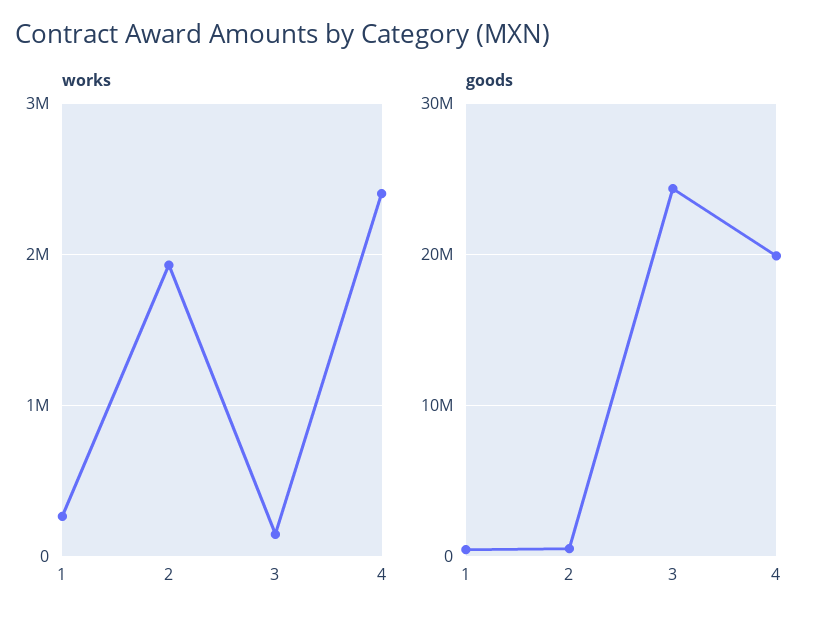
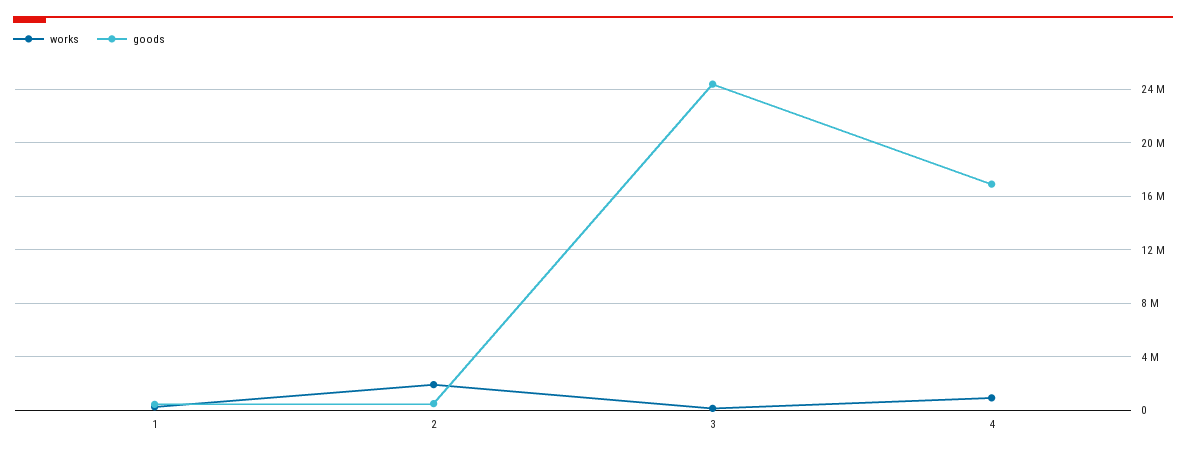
  {
    "works": {
      "1": 300000,
      "2": 1900000,
      "3": 100000,
-     "4": 2400000
+     "4": 1000000
    },
    "goods": {
      "1": 500000,
      "2": 500000,
      "3": 24500000,
-     "4": 20000000
+     "4": 17000000
    }
  }

